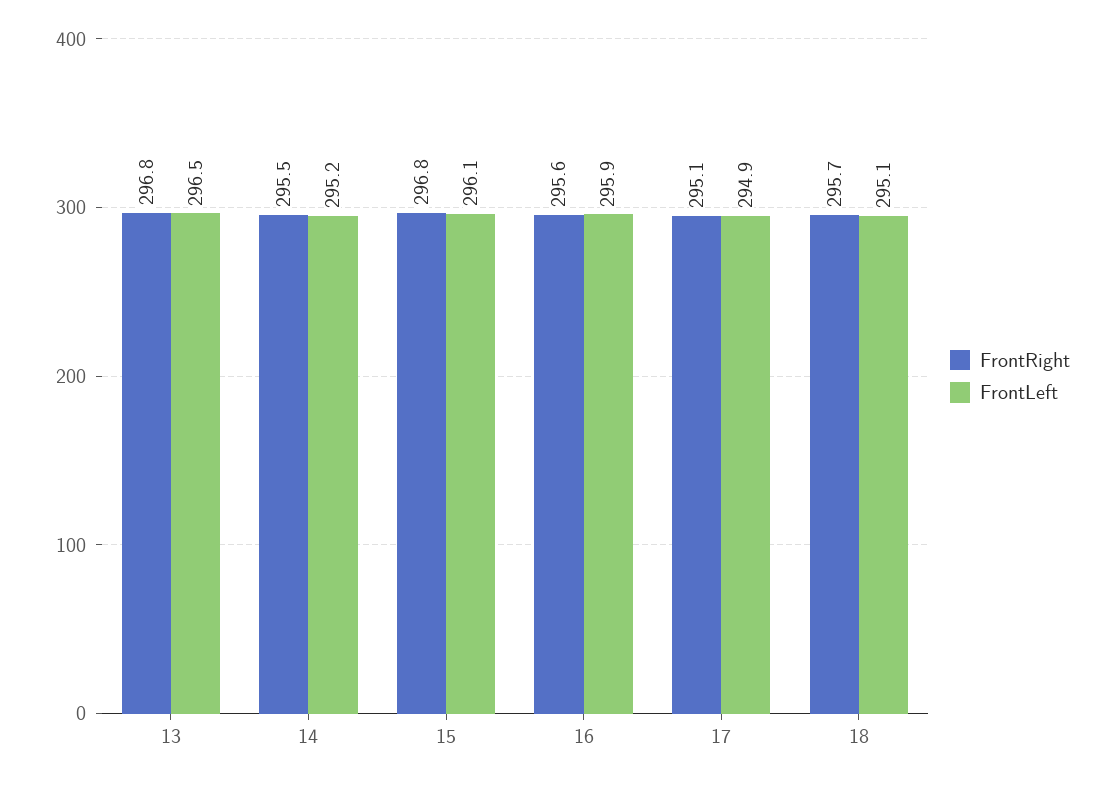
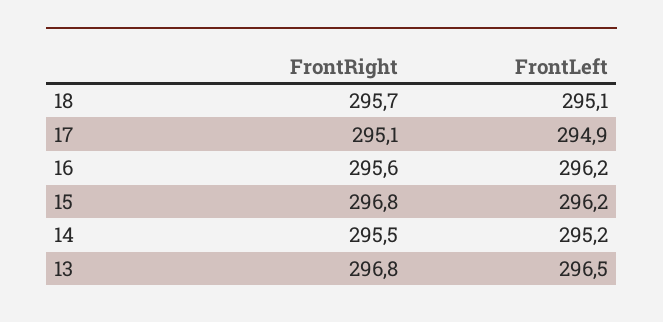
  {
    "FrontRight": {
      "13": 296.8,
      "14": 295.5,
      "15": 296.8,
      "16": 295.6,
      "17": 295.1,
      "18": 295.7
    },
    "FrontLeft": {
      "13": 296.5,
      "14": 295.2,
-     "15": 296.1,
+     "15": 296.2,
-     "16": 295.9,
+     "16": 296.2,
      "17": 294.9,
      "18": 295.1
    }
  }

